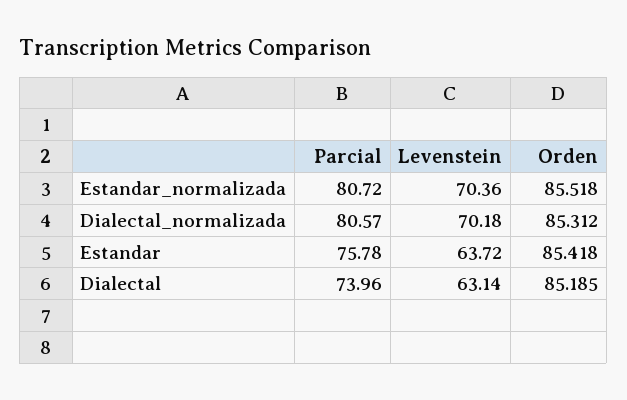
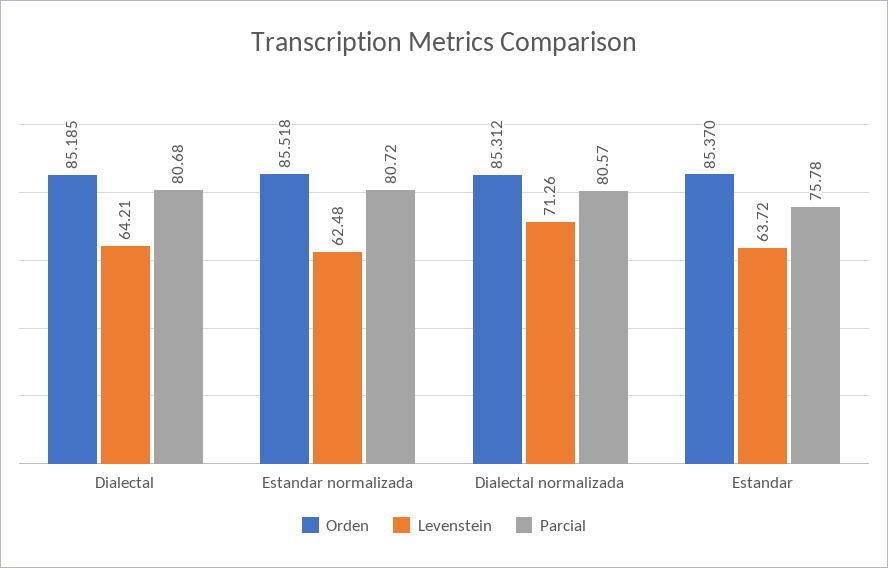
  {
    "Parcial": {
      "Estandar_normalizada": 80.72,
      "Dialectal_normalizada": 80.57,
      "Estandar": 75.78,
-     "Dialectal": 73.96
+     "Dialectal": 80.68
    },
    "Levenstein": {
-     "Estandar_normalizada": 70.36,
+     "Estandar_normalizada": 62.48,
-     "Dialectal_normalizada": 70.18,
+     "Dialectal_normalizada": 71.26,
      "Estandar": 63.72,
-     "Dialectal": 63.14
+     "Dialectal": 64.21
    },
    "Orden": {
      "Estandar_normalizada": 85.518,
      "Dialectal_normalizada": 85.312,
-     "Estandar": 85.418,
+     "Estandar": 85.37,
      "Dialectal": 85.185
    }
  }

